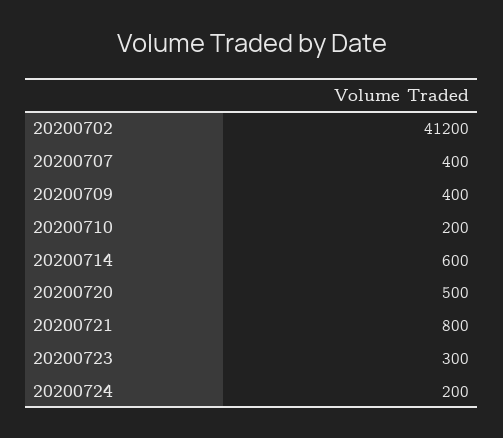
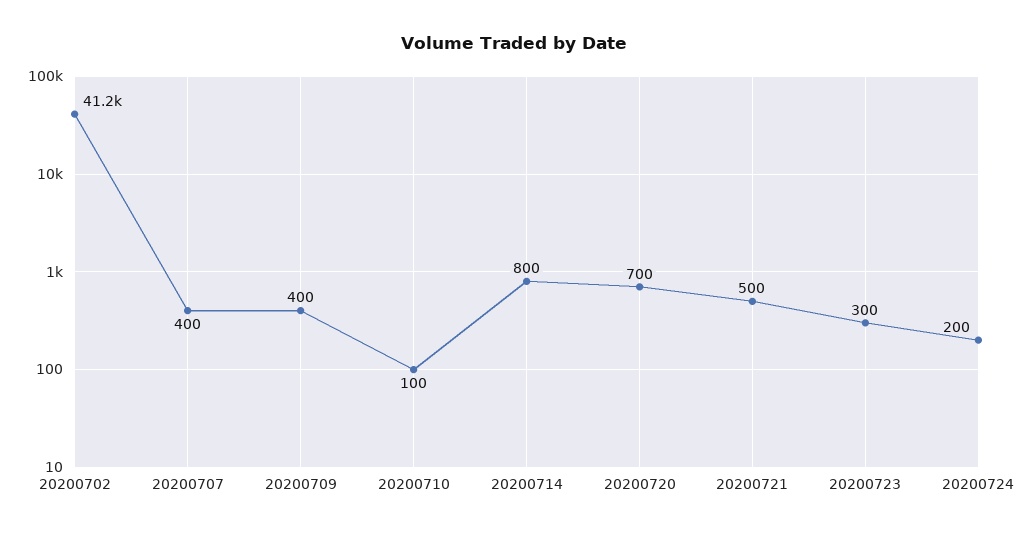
  {
    "20200702": 41200,
    "20200707": 400,
    "20200709": 400,
-   "20200710": 200,
+   "20200710": 100,
-   "20200714": 600,
+   "20200714": 800,
-   "20200720": 500,
+   "20200720": 700,
-   "20200721": 800,
+   "20200721": 500,
    "20200723": 300,
    "20200724": 200
  }

